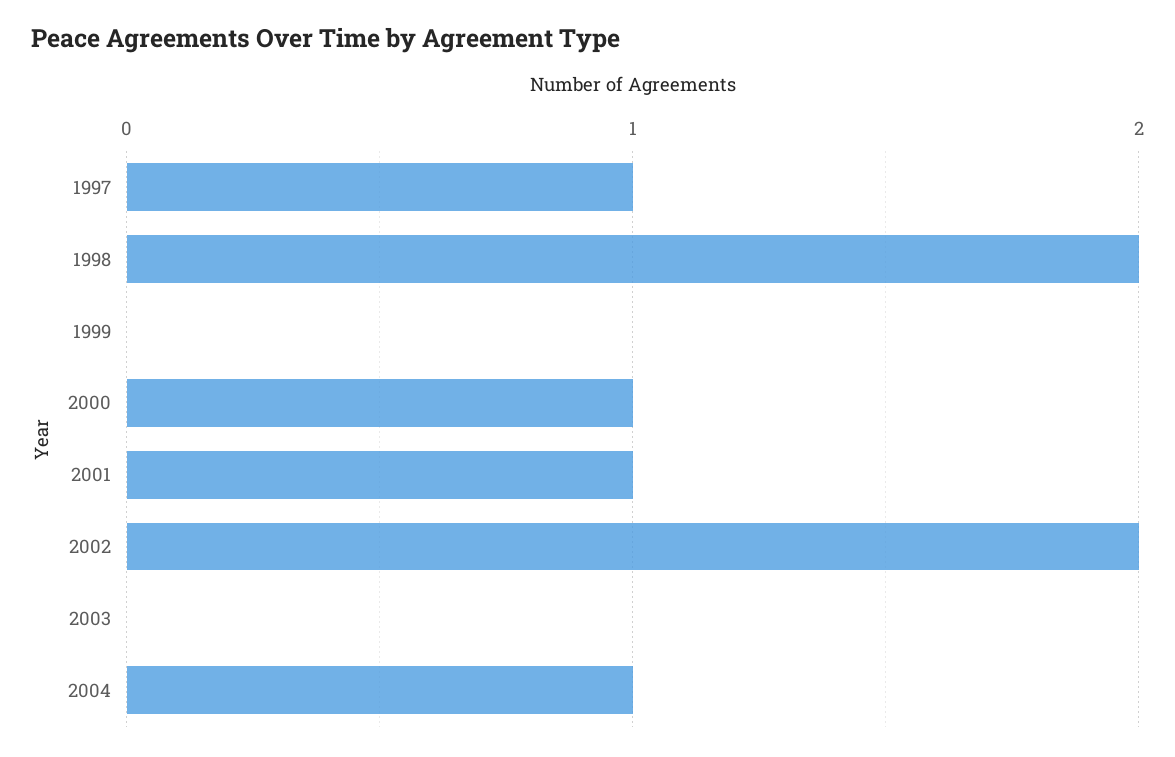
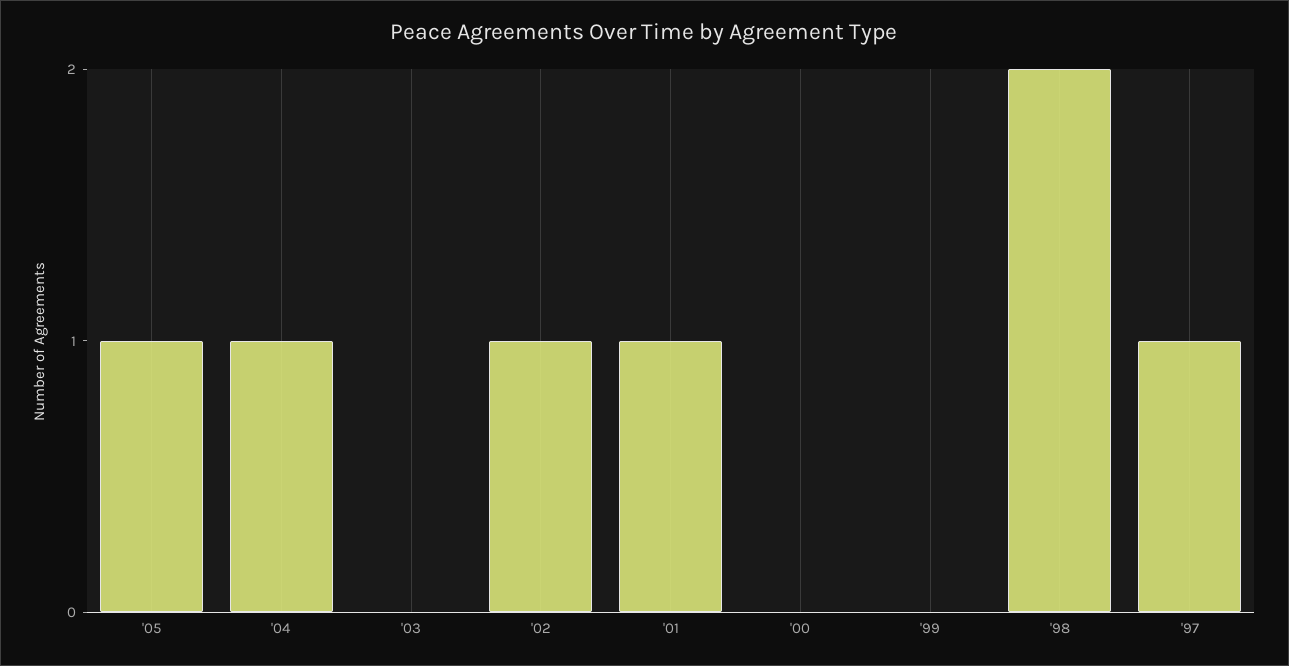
  {
    "1997": 1,
    "1998": 2,
    "1999": 0,
-   "2000": 1,
+   "2000": 0,
    "2001": 1,
-   "2002": 2,
+   "2002": 1,
    "2003": 0,
-   "2004": 1
+   "2004": 1,
+   "'05": 1
  }

